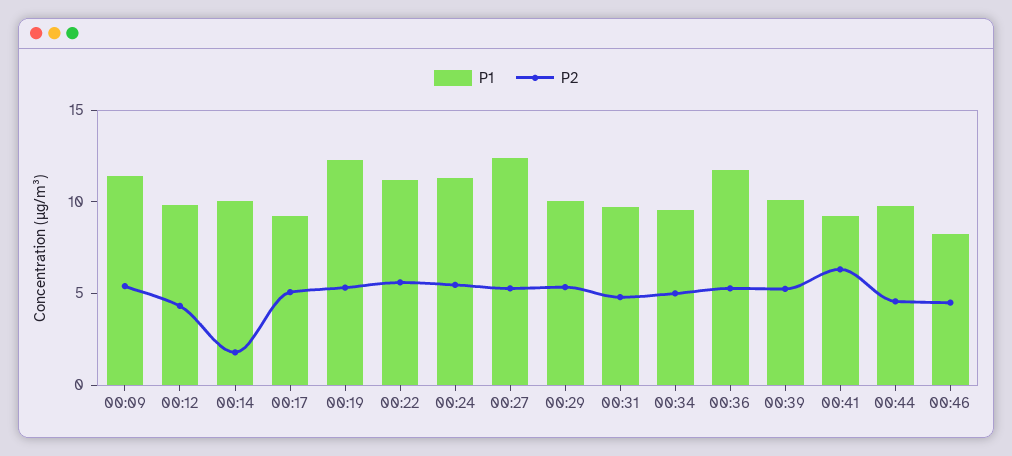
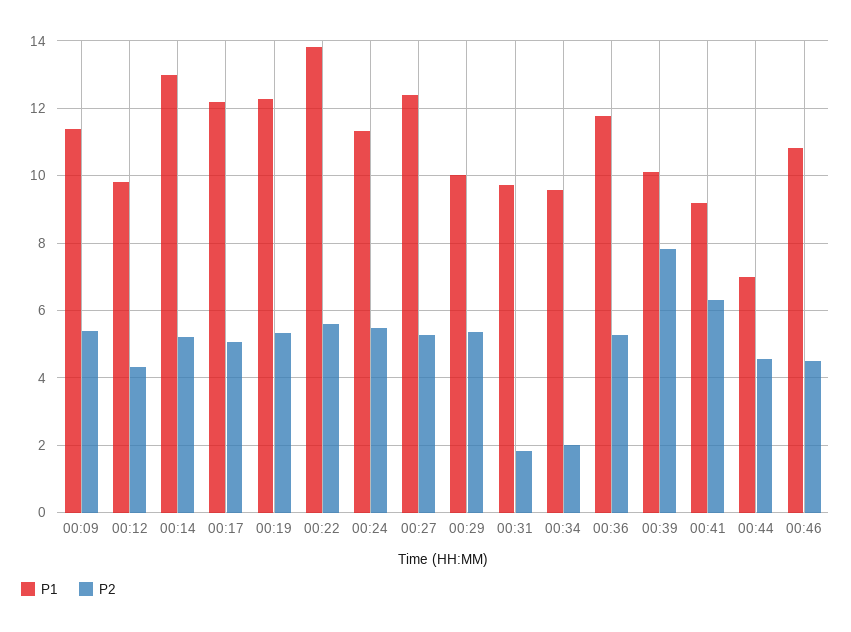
  {
    "P1": {
      "00:09": 11.4,
      "00:12": 9.8,
-     "00:14": 10,
+     "00:14": 13,
-     "00:17": 9,
+     "00:17": 12.2,
      "00:19": 12.2,
-     "00:22": 11,
+     "00:22": 13.8,
      "00:24": 11.4,
      "00:27": 12.4,
      "00:29": 10,
      "00:31": 9.8,
      "00:34": 9.6,
      "00:36": 11.8,
      "00:39": 10.2,
      "00:41": 9.2,
-     "00:44": 10,
+     "00:44": 7,
-     "00:46": 8
+     "00:46": 10.8
    },
    "P2": {
      "00:09": 5.4,
      "00:12": 4.4,
-     "00:14": 2,
+     "00:14": 5.2,
      "00:17": 5,
      "00:19": 5.4,
      "00:22": 5.6,
      "00:24": 5.4,
      "00:27": 5.2,
      "00:29": 5.4,
-     "00:31": 5,
+     "00:31": 1.8,
-     "00:34": 5,
+     "00:34": 2,
      "00:36": 5.2,
-     "00:39": 5,
+     "00:39": 7.8,
      "00:41": 6.4,
      "00:44": 4.6,
      "00:46": 4.6
    }
  }

